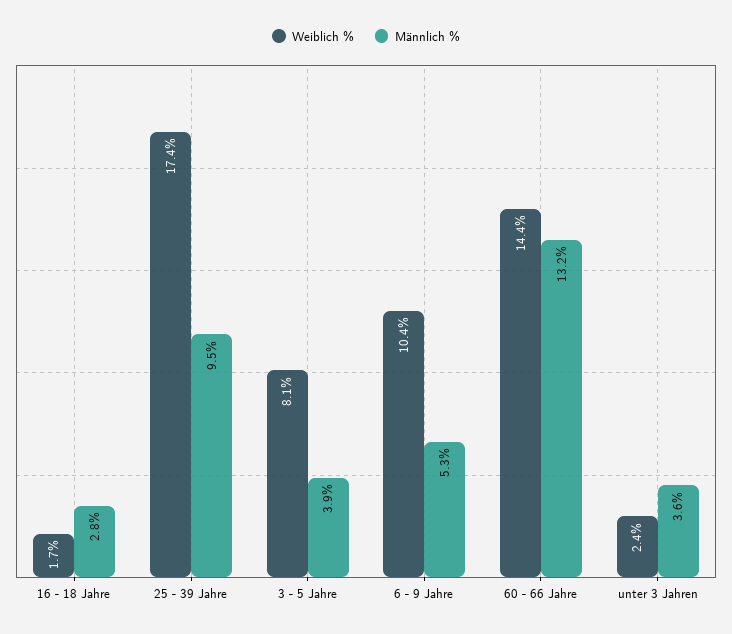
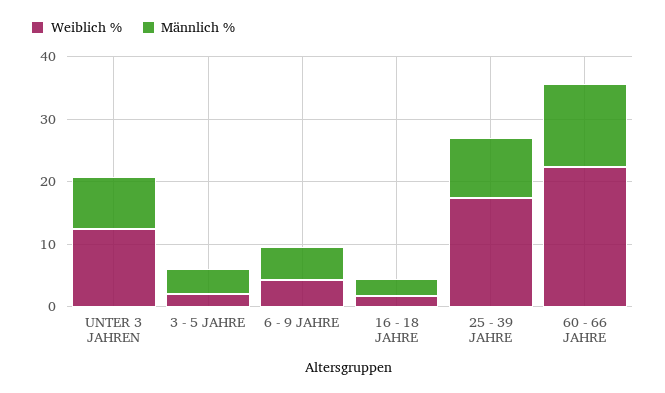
  {
    "Weiblich %": {
      "16 - 18 Jahre": 1.7,
      "25 - 39 Jahre": 17.4,
-     "3 - 5 Jahre": 8.1,
+     "3 - 5 Jahre": 2,
-     "6 - 9 Jahre": 10.4,
+     "6 - 9 Jahre": 4,
-     "60 - 66 Jahre": 14.4,
+     "60 - 66 Jahre": 22,
-     "unter 3 Jahren": 2.4
+     "unter 3 Jahren": 12
    },
    "Männlich %": {
      "16 - 18 Jahre": 2.8,
      "25 - 39 Jahre": 9.5,
      "3 - 5 Jahre": 3.9,
      "6 - 9 Jahre": 5.3,
      "60 - 66 Jahre": 13.2,
-     "unter 3 Jahren": 3.6
+     "unter 3 Jahren": 8
    }
  }

